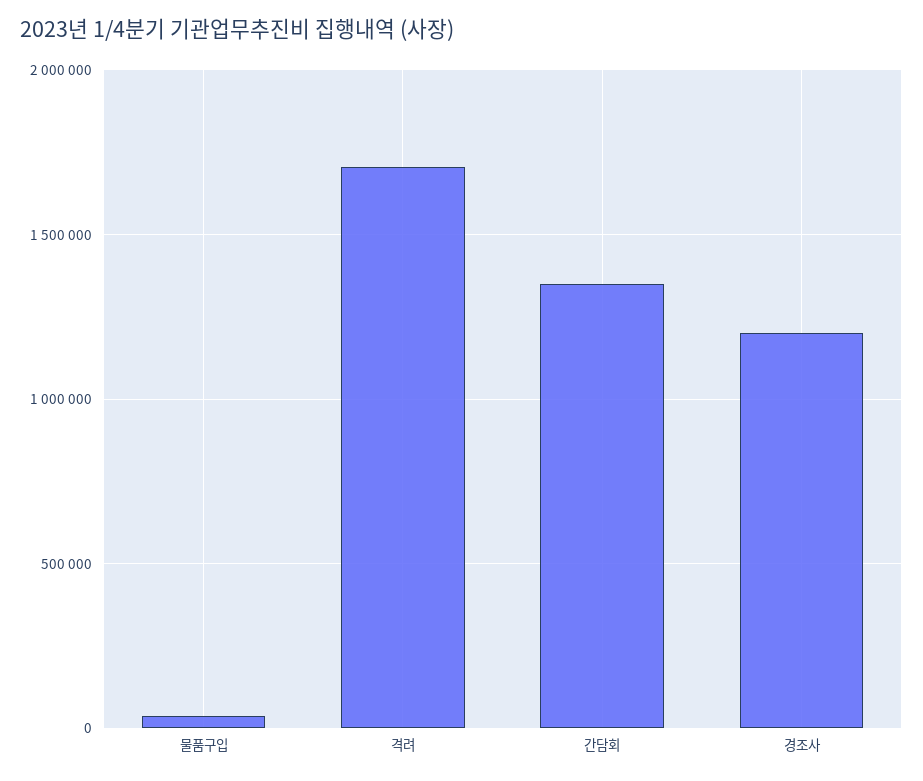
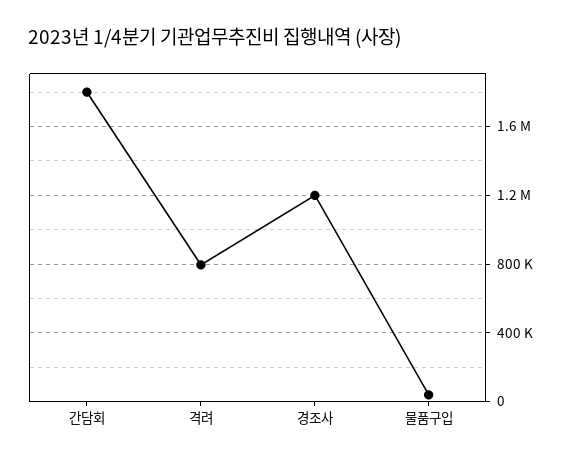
  {
    "물품구입": 50000,
-   "격려": 1700000,
+   "격려": 800000,
-   "간담회": 1350000,
+   "간담회": 1800000,
    "경조사": 1200000
  }

